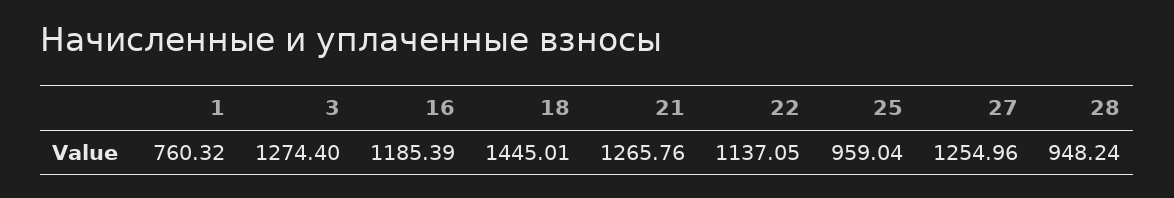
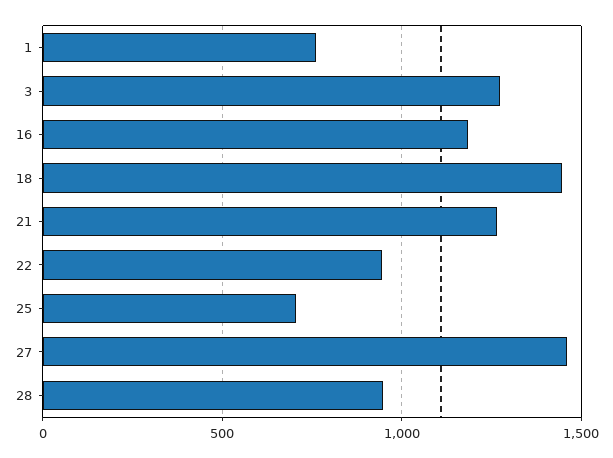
  {
    "1": 760.32,
    "3": 1274.4,
    "16": 1185.39,
    "18": 1445.01,
    "21": 1265.76,
-   "22": 1137.05,
+   "22": 950,
-   "25": 959.04,
+   "25": 700,
-   "27": 1254.96,
+   "27": 1450,
    "28": 948.24
  }

